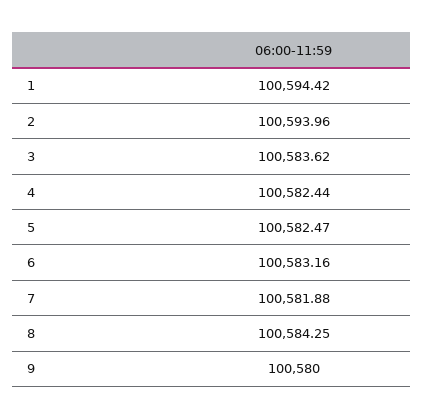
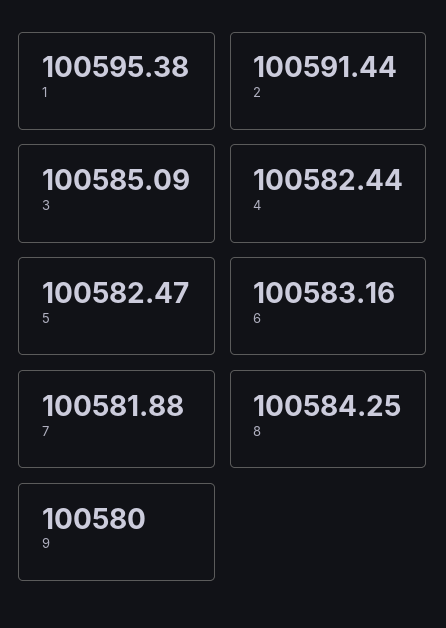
  {
-   "1": 100594.42,
+   "1": 100595.38,
-   "2": 100593.96,
+   "2": 100591.44,
-   "3": 100583.62,
+   "3": 100585.09,
    "4": 100582.44,
    "5": 100582.47,
    "6": 100583.16,
    "7": 100581.88,
    "8": 100584.25,
    "9": 100580
  }

